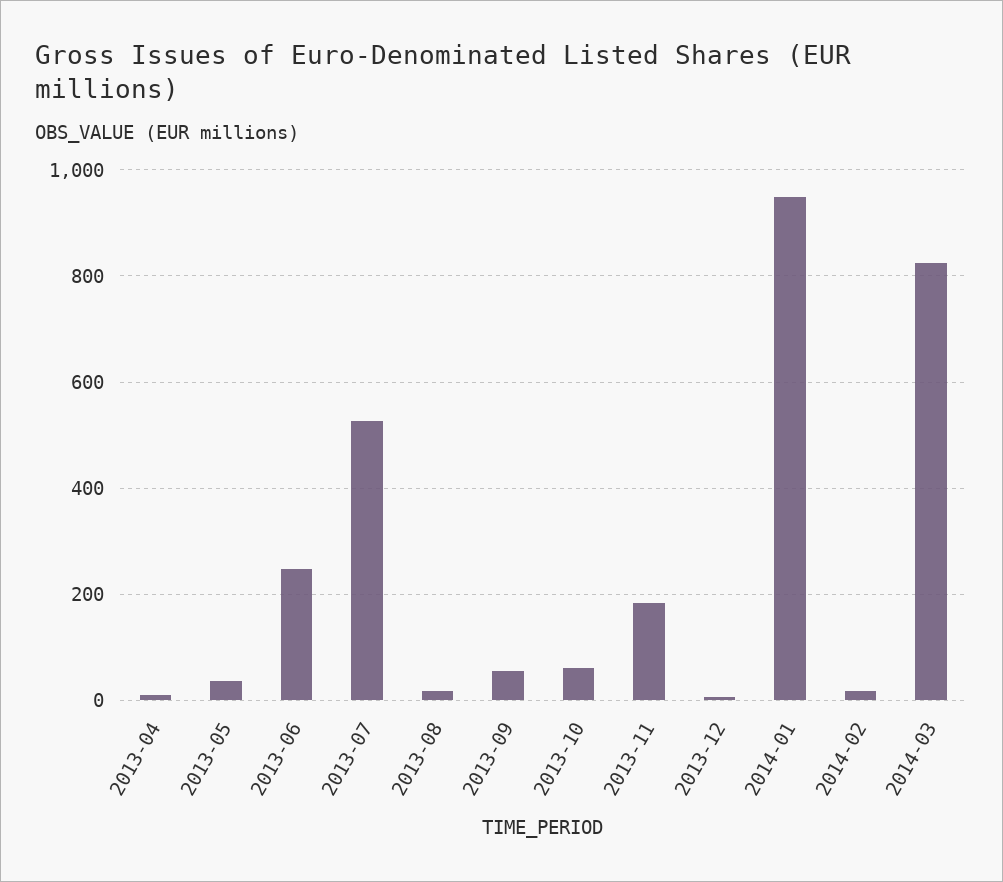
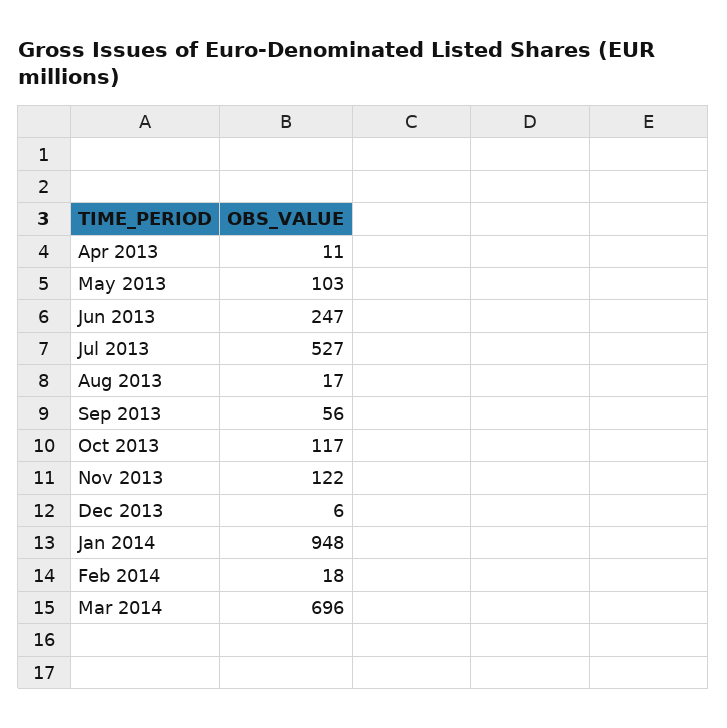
  {
    "2013-04": 11,
-   "2013-05": 40,
+   "2013-05": 103,
    "2013-06": 247,
    "2013-07": 527,
    "2013-08": 17,
    "2013-09": 56,
-   "2013-10": 60,
+   "2013-10": 117,
-   "2013-11": 180,
+   "2013-11": 122,
    "2013-12": 6,
    "2014-01": 948,
    "2014-02": 18,
-   "2014-03": 820
+   "2014-03": 696
  }

